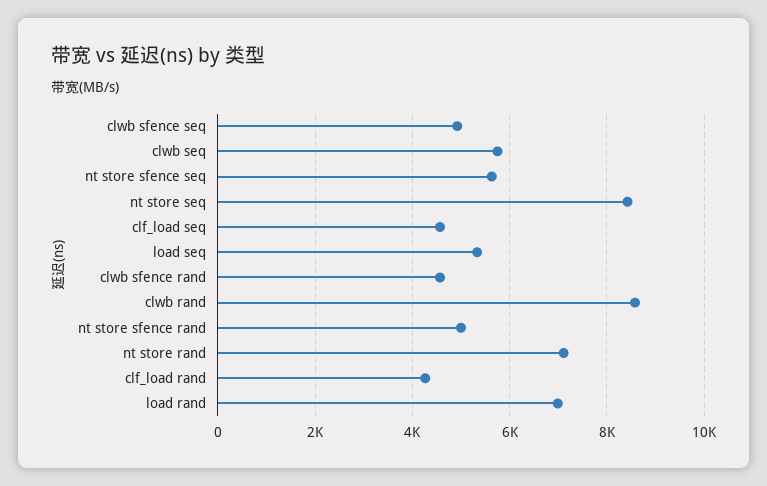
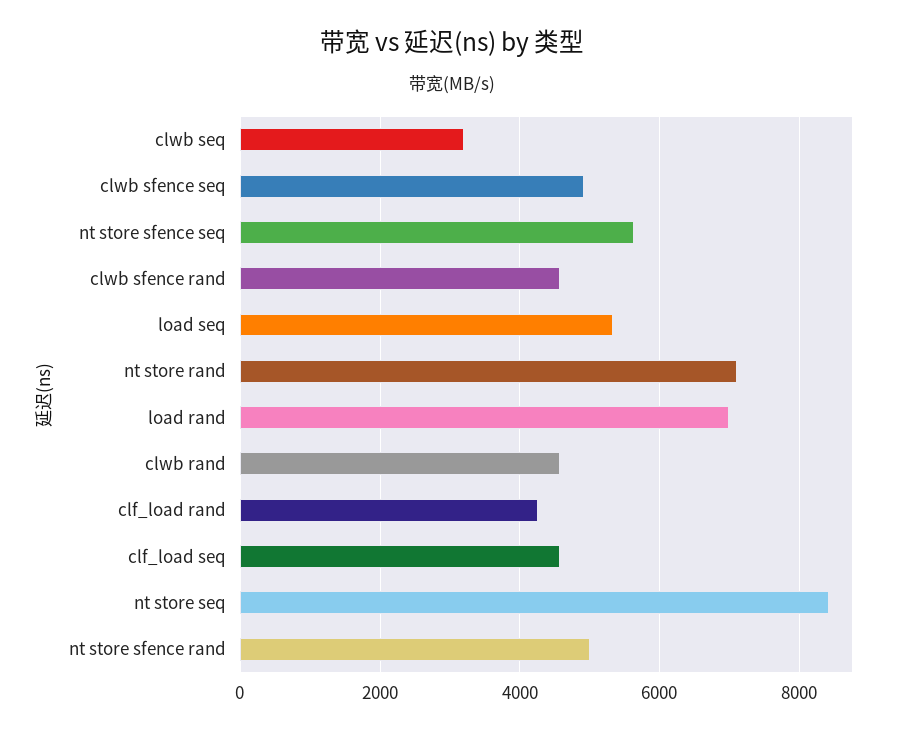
  {
    "clwb sfence seq": 5000,
-   "clwb seq": 5800,
+   "clwb seq": 3200,
    "nt store sfence seq": 5600,
    "nt store seq": 8400,
    "clf_load seq": 4600,
    "load seq": 5400,
    "clwb sfence rand": 4600,
-   "clwb rand": 8600,
+   "clwb rand": 4600,
    "nt store sfence rand": 5000,
    "nt store rand": 7200,
    "clf_load rand": 4200,
    "load rand": 7000
  }

